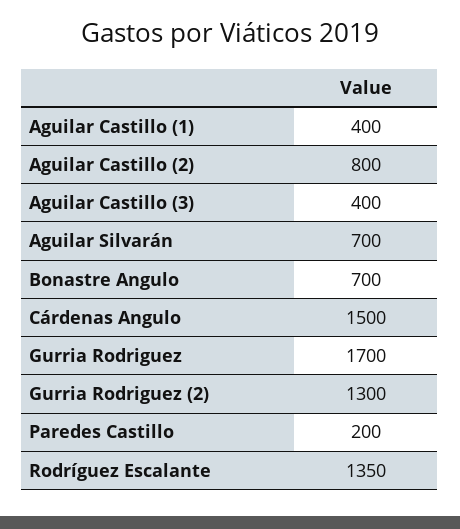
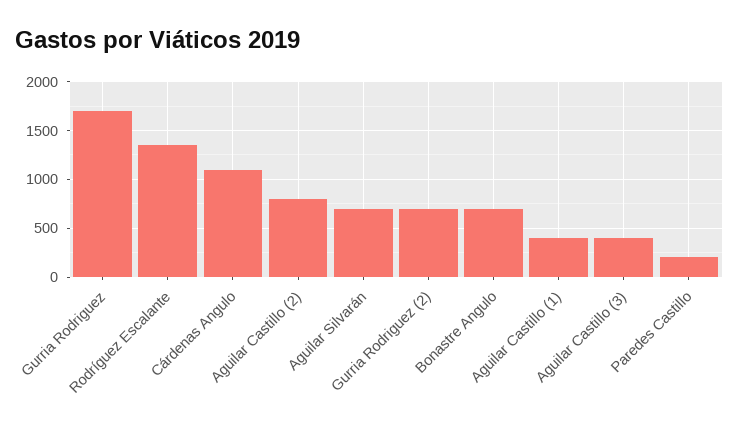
  {
    "Aguilar Castillo (1)": 400,
    "Aguilar Castillo (2)": 800,
    "Aguilar Castillo (3)": 400,
    "Aguilar Silvarán": 700,
    "Bonastre Angulo": 700,
-   "Cárdenas Angulo": 1500,
+   "Cárdenas Angulo": 1100,
    "Gurria Rodriguez": 1700,
-   "Gurria Rodriguez (2)": 1300,
+   "Gurria Rodriguez (2)": 700,
    "Paredes Castillo": 200,
    "Rodríguez Escalante": 1350
  }

